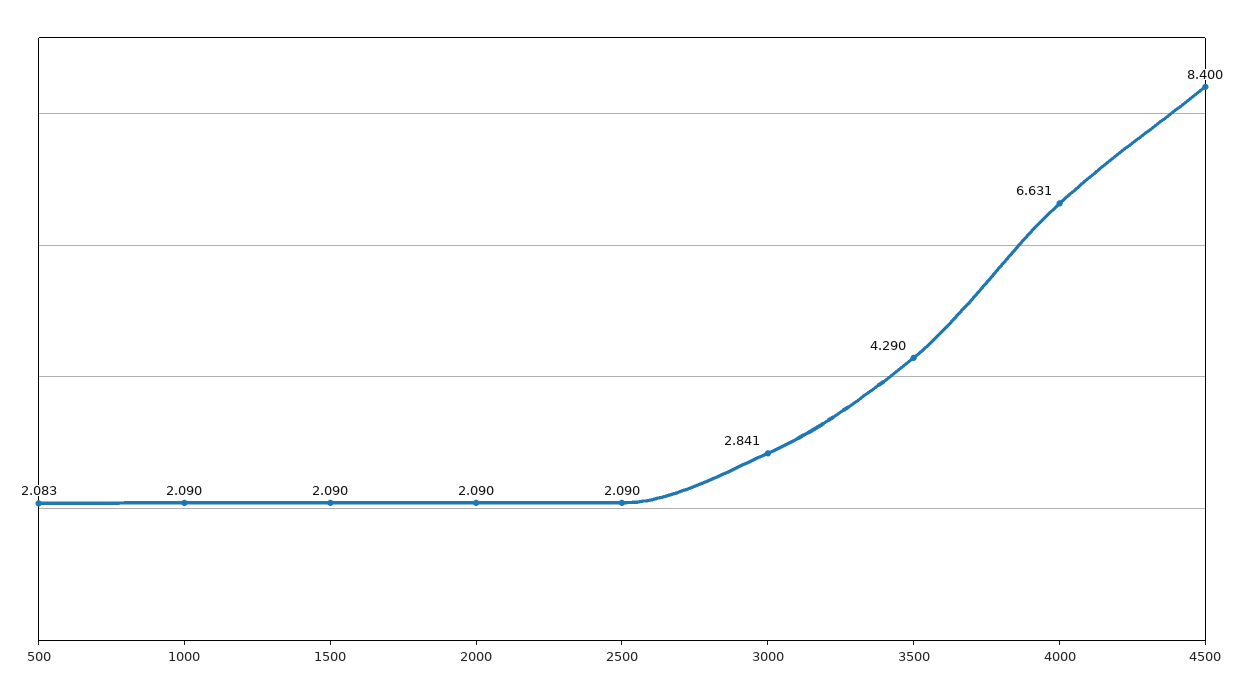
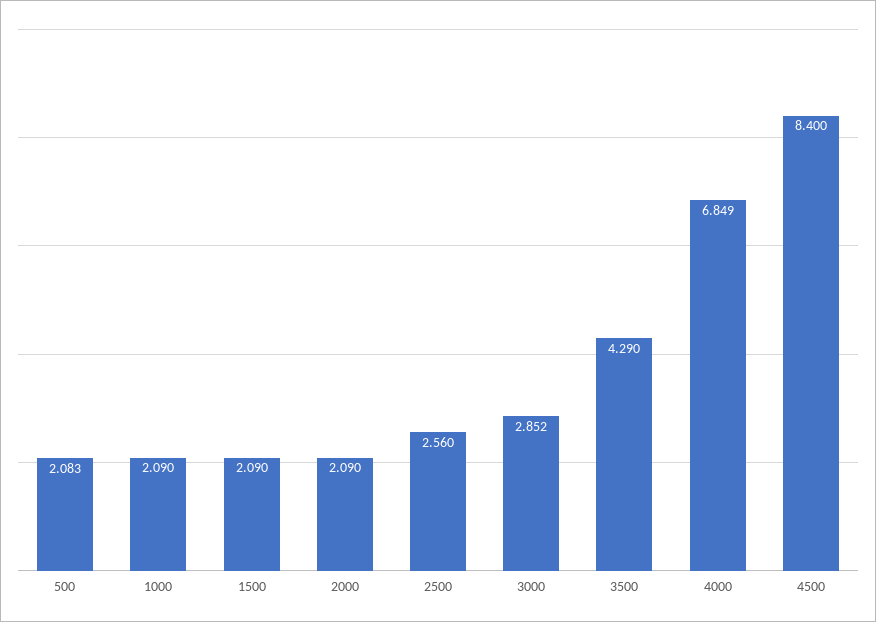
  {
    "500": 2.083,
    "1000": 2.09,
    "1500": 2.09,
    "2000": 2.09,
-   "2500": 2.09,
+   "2500": 2.56,
-   "3000": 2.841,
+   "3000": 2.852,
    "3500": 4.29,
-   "4000": 6.631,
+   "4000": 6.849,
    "4500": 8.4
  }

